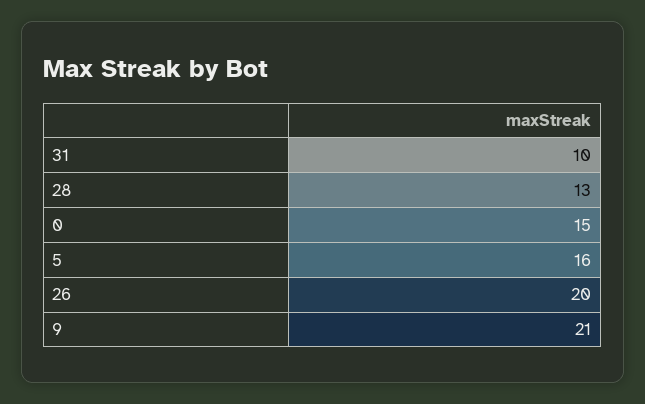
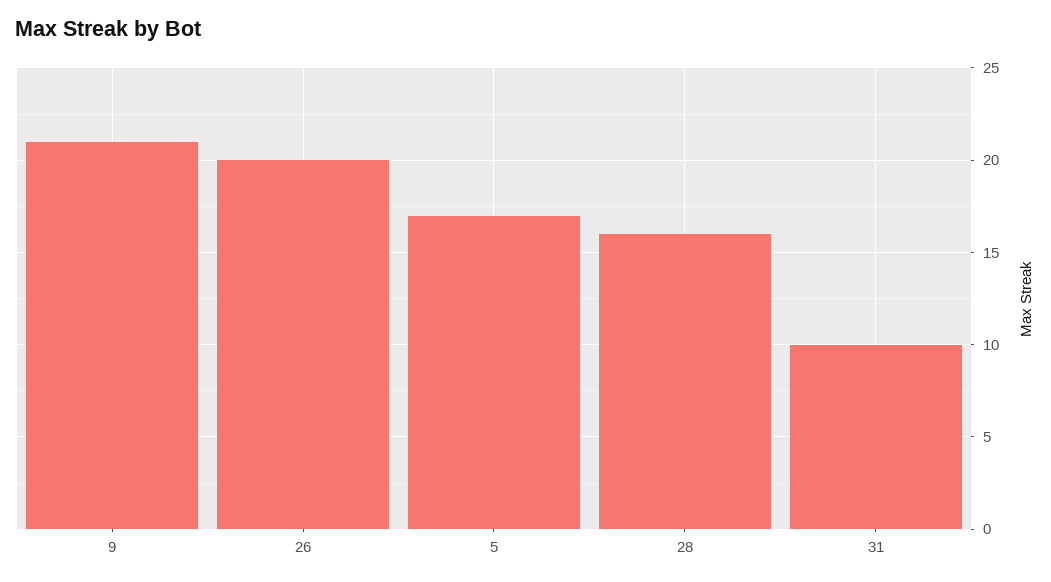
  {
    "31": 10,
-   "28": 13,
+   "28": 16,
-   "0": 15,
-   "5": 16,
+   "5": 17,
    "26": 20,
    "9": 21
  }

